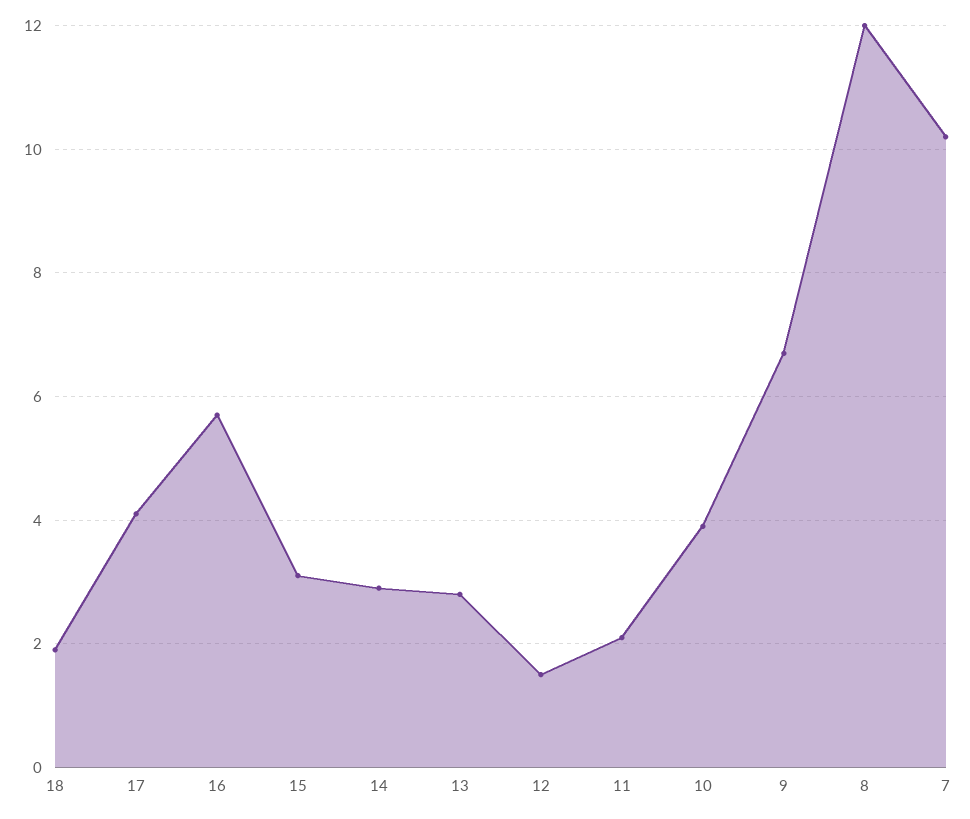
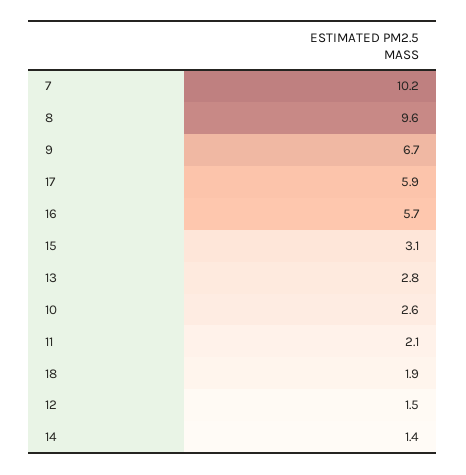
  {
    "18": 1.9,
-   "17": 4,
+   "17": 5.9,
    "16": 5.7,
    "15": 3.1,
-   "14": 3,
+   "14": 1.4,
    "13": 2.8,
    "12": 1.5,
    "11": 2.1,
-   "10": 4,
+   "10": 2.6,
    "9": 6.7,
-   "8": 12,
+   "8": 9.6,
    "7": 10.2
  }

